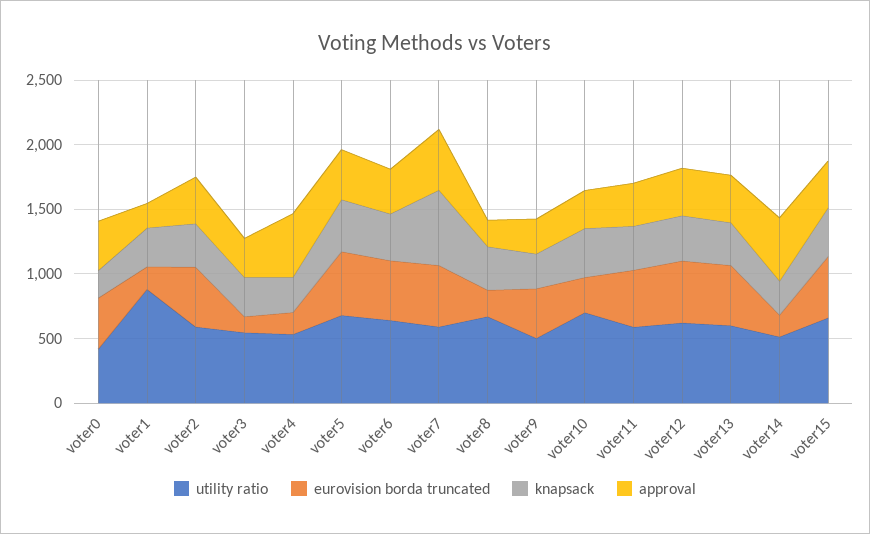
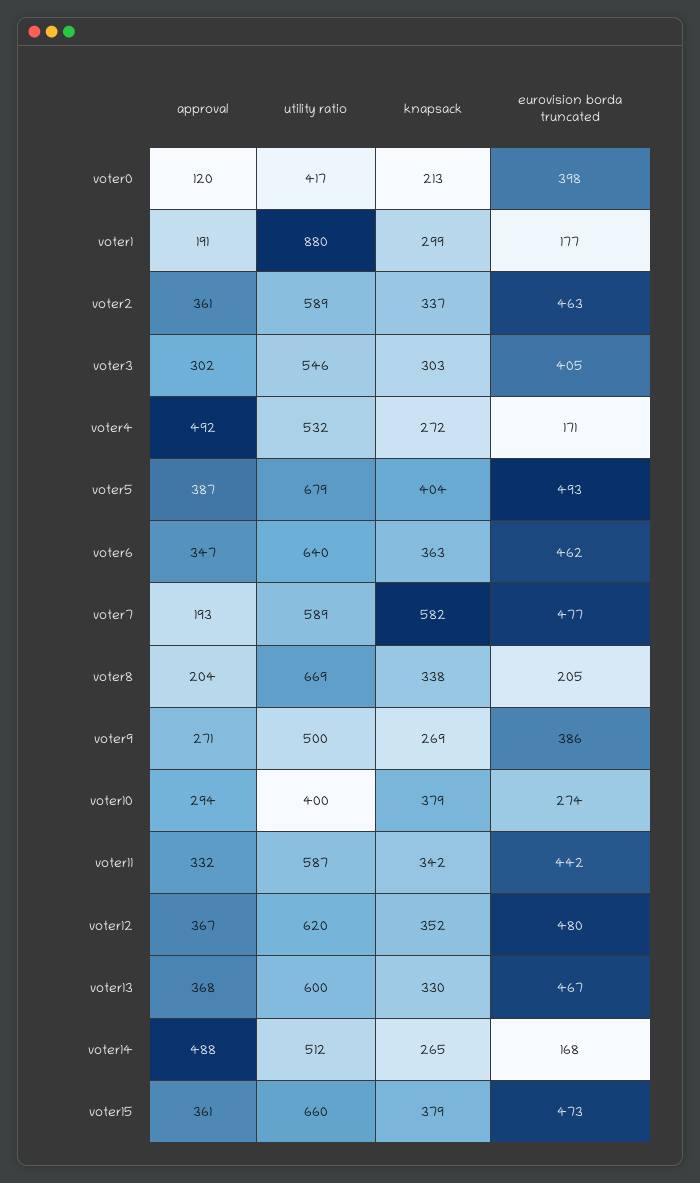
  {
    "utility ratio": {
      "voter0": 417,
      "voter1": 880,
      "voter2": 589,
      "voter3": 546,
      "voter4": 532,
      "voter5": 679,
      "voter6": 640,
      "voter7": 589,
      "voter8": 669,
      "voter9": 500,
-     "voter10": 700,
+     "voter10": 400,
      "voter11": 587,
      "voter12": 620,
      "voter13": 600,
      "voter14": 512,
      "voter15": 660
    },
    "eurovision borda truncated": {
      "voter0": 398,
      "voter1": 177,
      "voter2": 463,
-     "voter3": 100,
+     "voter3": 405,
      "voter4": 171,
      "voter5": 493,
      "voter6": 462,
      "voter7": 477,
      "voter8": 205,
      "voter9": 386,
      "voter10": 274,
      "voter11": 442,
      "voter12": 480,
      "voter13": 467,
      "voter14": 168,
      "voter15": 473
    },
    "knapsack": {
      "voter0": 213,
      "voter1": 299,
      "voter2": 337,
      "voter3": 303,
      "voter4": 272,
      "voter5": 404,
      "voter6": 363,
      "voter7": 582,
      "voter8": 338,
      "voter9": 269,
      "voter10": 379,
      "voter11": 342,
      "voter12": 352,
      "voter13": 330,
      "voter14": 265,
      "voter15": 379
    },
    "approval": {
-     "voter0": 400,
+     "voter0": 120,
      "voter1": 191,
      "voter2": 361,
      "voter3": 302,
      "voter4": 492,
      "voter5": 387,
      "voter6": 347,
-     "voter7": 500,
+     "voter7": 193,
      "voter8": 204,
      "voter9": 271,
      "voter10": 294,
      "voter11": 332,
      "voter12": 367,
      "voter13": 368,
      "voter14": 488,
      "voter15": 361
    }
  }

